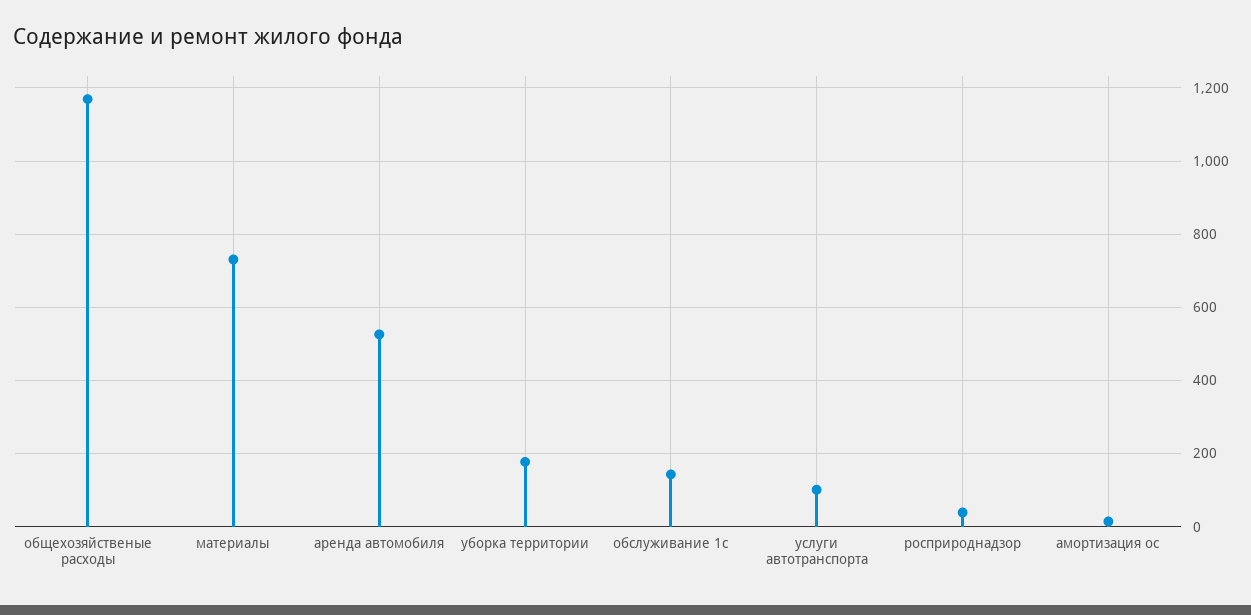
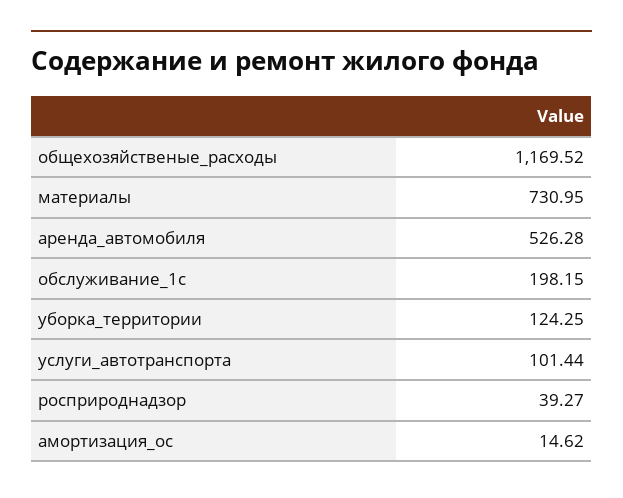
  {
    "общехозяйственые расходы": 1169.52,
    "материалы": 730.95,
    "аренда автомобиля": 526.28,
-   "уборка территории": 180,
+   "уборка территории": 124.25,
-   "обслуживание 1с": 140,
+   "обслуживание 1с": 198.15,
    "услуги автотранспорта": 101.44,
    "росприроднадзор": 39.27,
    "амортизация ос": 14.62
  }

